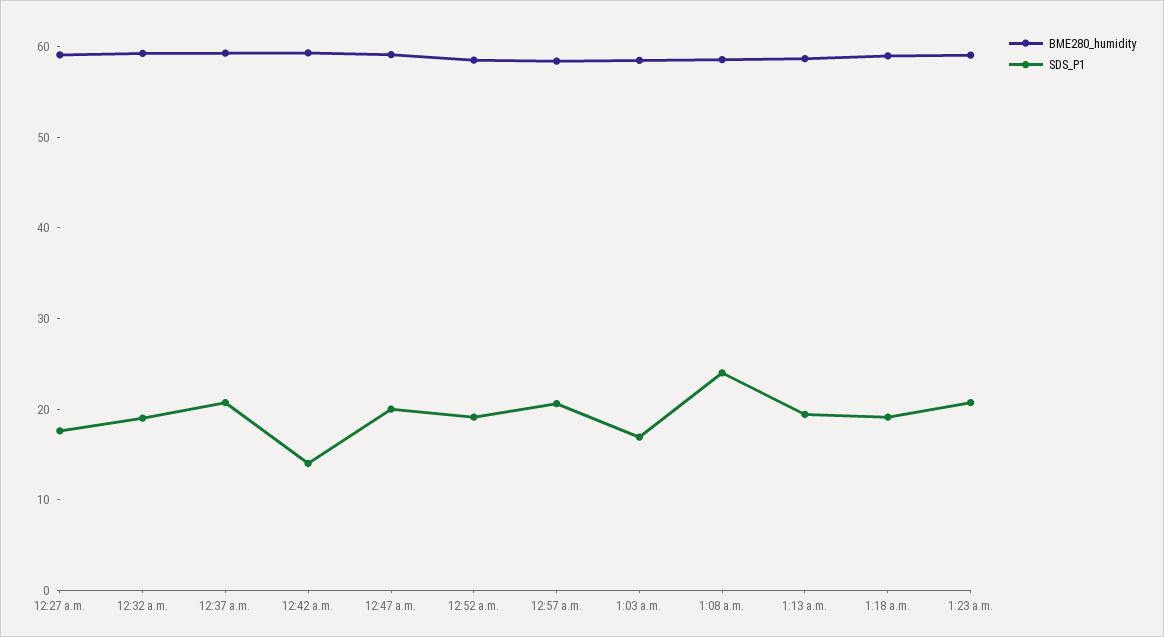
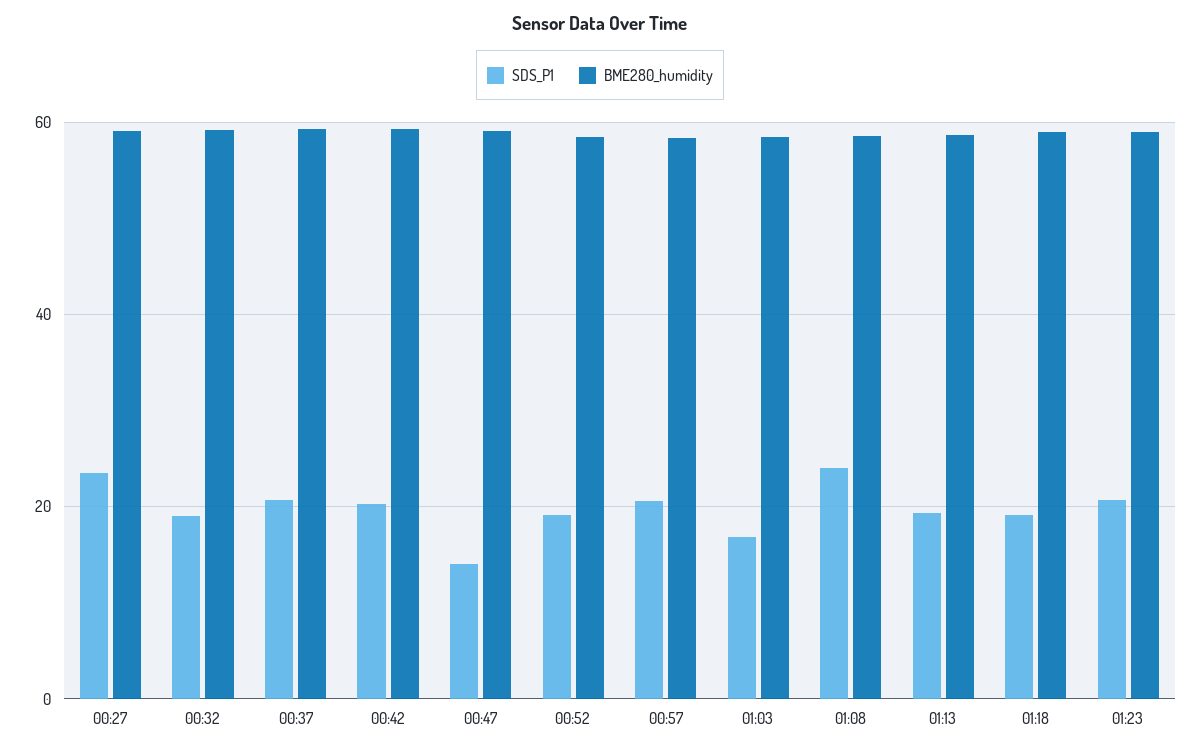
  {
    "BME280_humidity": {
      "12:27 a.m.": 60,
      "12:32 a.m.": 60,
      "12:37 a.m.": 60,
      "12:42 a.m.": 60,
      "12:47 a.m.": 60,
      "12:52 a.m.": 58,
      "12:57 a.m.": 58,
      "1:03 a.m.": 58,
      "1:08 a.m.": 58,
      "1:13 a.m.": 58,
      "1:18 a.m.": 60,
      "1:23 a.m.": 60
    },
    "SDS_P1": {
-     "12:27 a.m.": 18,
+     "12:27 a.m.": 24,
      "12:32 a.m.": 20,
      "12:37 a.m.": 20,
-     "12:42 a.m.": 14,
+     "12:42 a.m.": 20,
-     "12:47 a.m.": 20,
+     "12:47 a.m.": 14,
      "12:52 a.m.": 20,
      "12:57 a.m.": 20,
      "1:03 a.m.": 16,
      "1:08 a.m.": 24,
      "1:13 a.m.": 20,
      "1:18 a.m.": 20,
      "1:23 a.m.": 20
    }
  }

